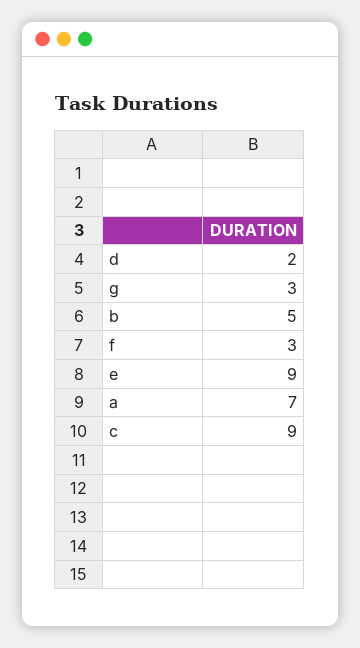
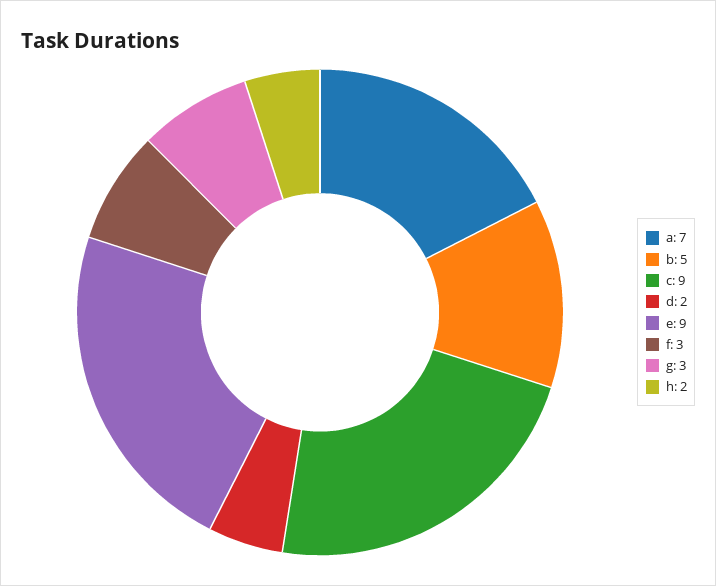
  {
    "d": 2,
    "g": 3,
    "b": 5,
    "f": 3,
    "e": 9,
    "a": 7,
-   "c": 9
+   "c": 9,
+   "h": 2
  }

